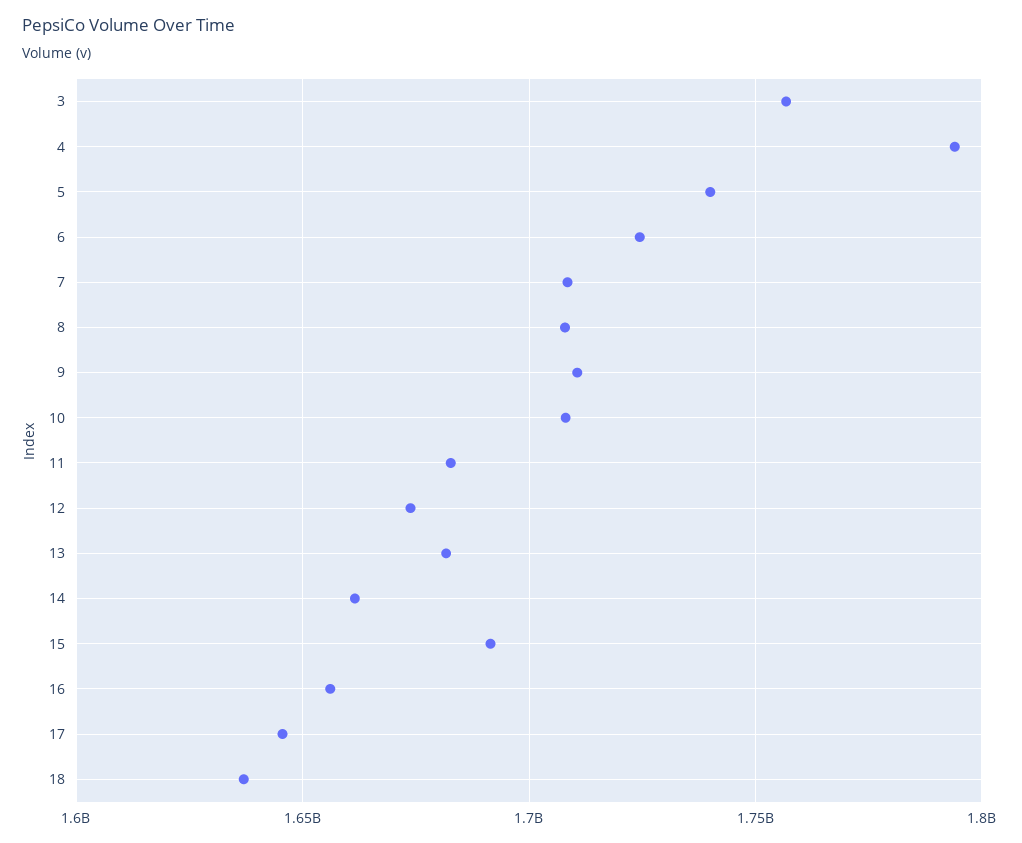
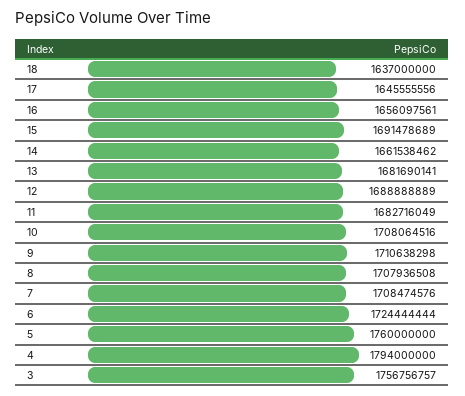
  {
    "3": 1756756757,
    "4": 1794000000,
-   "5": 1740000000,
+   "5": 1760000000,
    "6": 1724444444,
    "7": 1708474576,
    "8": 1707936508,
    "9": 1710638298,
    "10": 1708064516,
    "11": 1682716049,
-   "12": 1675000000,
+   "12": 1688888889,
    "13": 1681690141,
    "14": 1661538462,
    "15": 1691478689,
    "16": 1656097561,
    "17": 1645555556,
    "18": 1637000000
  }

